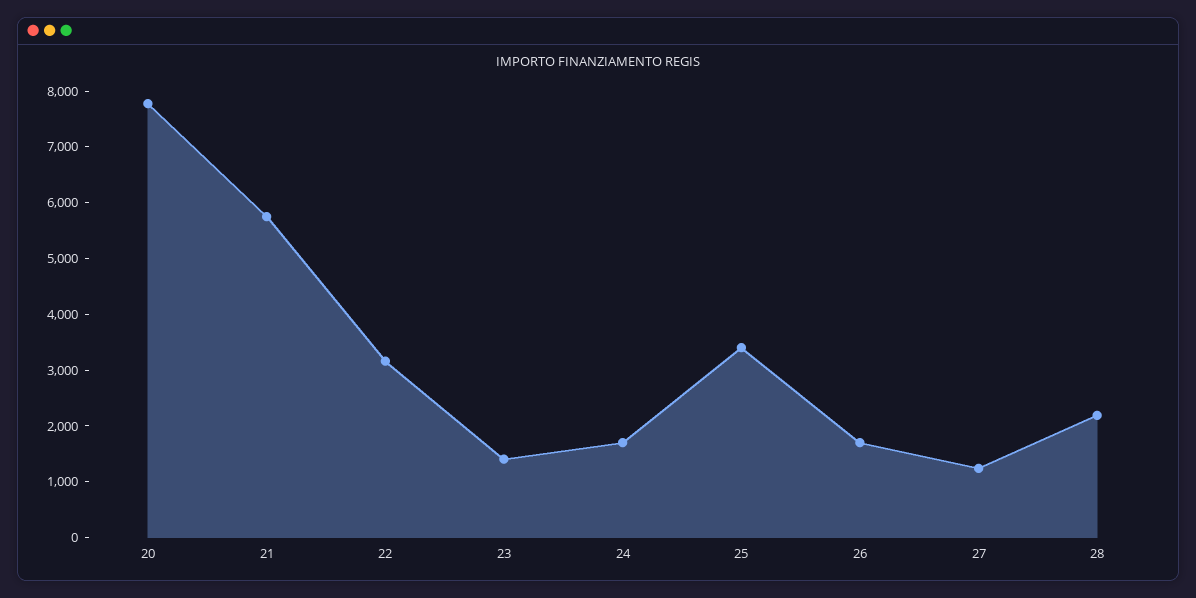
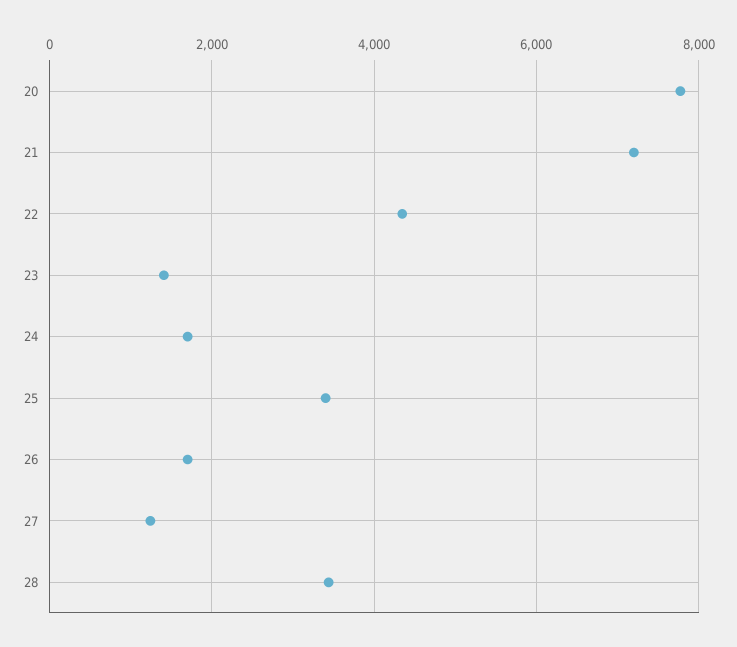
  {
    "20": 7800,
-   "21": 5800,
+   "21": 7200,
-   "22": 3200,
+   "22": 4400,
    "23": 1400,
    "24": 1800,
    "25": 3400,
    "26": 1800,
    "27": 1200,
-   "28": 2200
+   "28": 3400
  }

